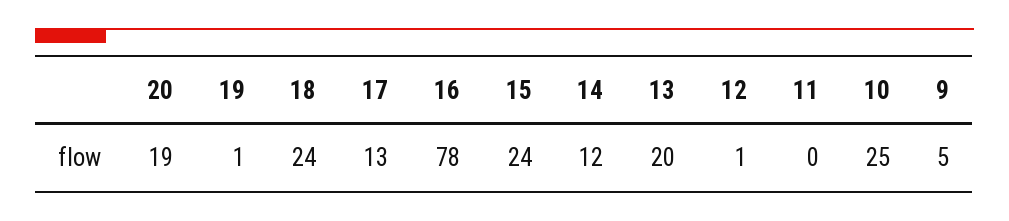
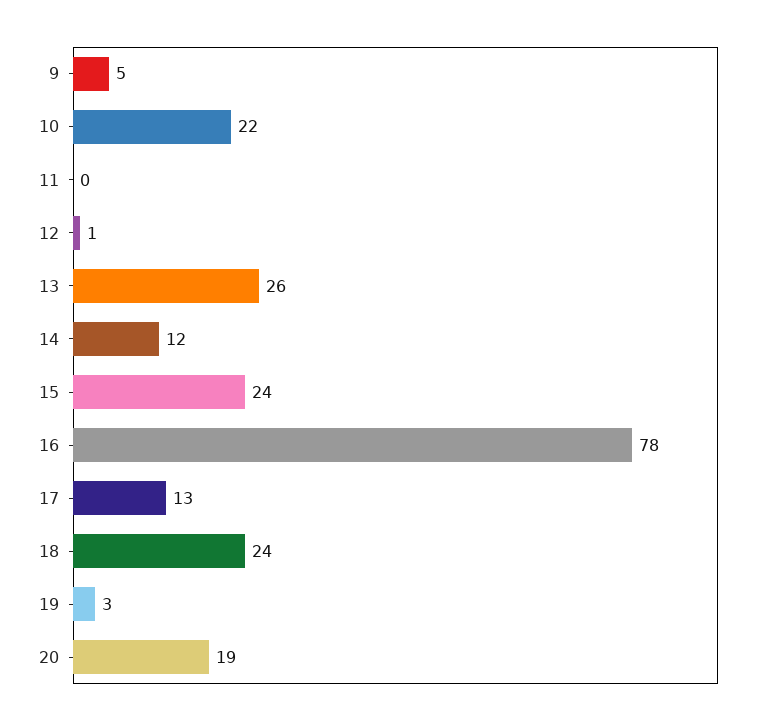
  {
    "20": 19,
-   "19": 1,
+   "19": 3,
    "18": 24,
    "17": 13,
    "16": 78,
    "15": 24,
    "14": 12,
-   "13": 20,
+   "13": 26,
    "12": 1,
    "11": 0,
-   "10": 25,
+   "10": 22,
    "9": 5
  }

